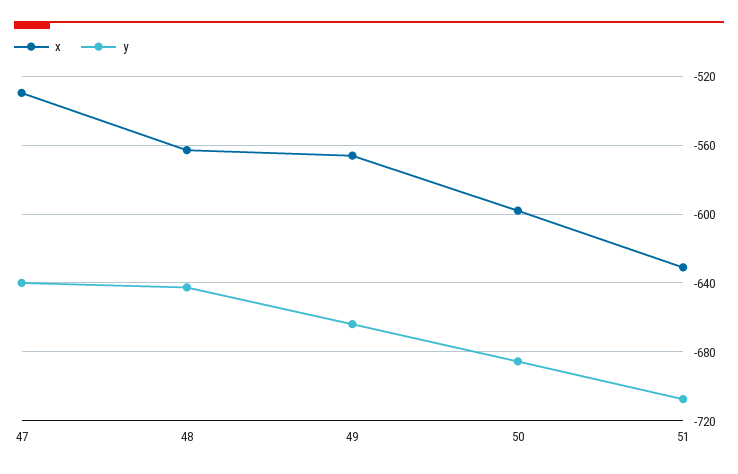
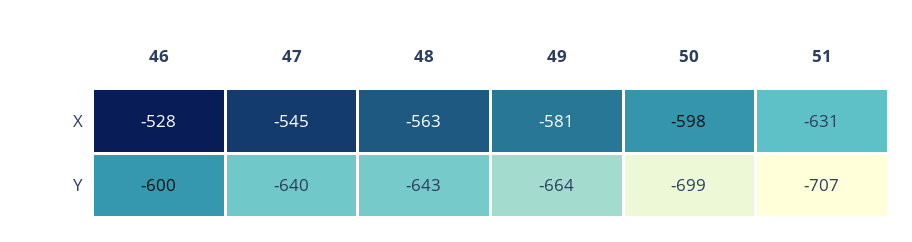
  {
    "x": {
-     "47": -530,
+     "47": -545,
      "48": -563,
-     "49": -565,
+     "49": -581,
      "50": -598,
-     "51": -631
+     "51": -631,
+     "46": -528
    },
    "y": {
      "47": -640,
      "48": -643,
      "49": -664,
-     "50": -685,
+     "50": -699,
-     "51": -707
+     "51": -707,
+     "46": -600
    }
  }

